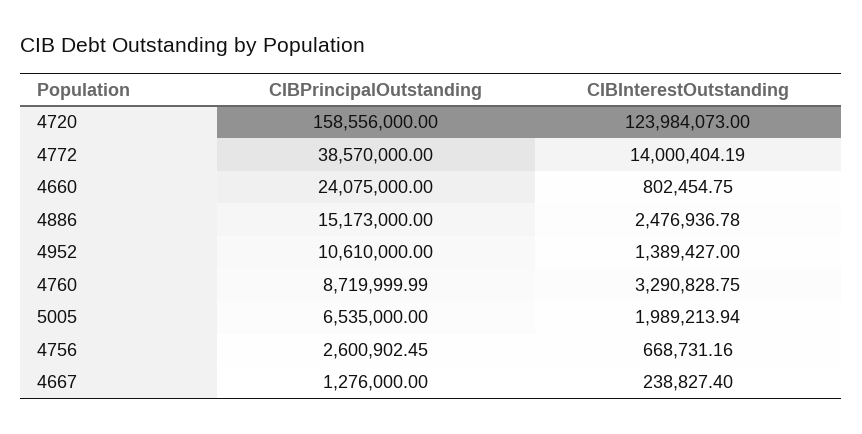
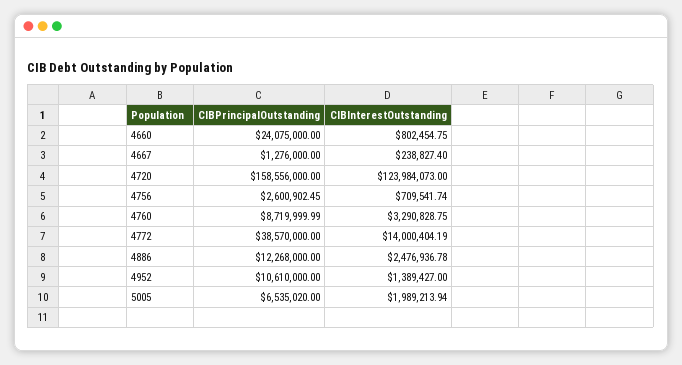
  {
    "CIBPrincipalOutstanding": {
      "4720": 158556000,
      "4772": 38570000,
      "4660": 24075000,
-     "4886": 15173000,
+     "4886": 12268000,
      "4952": 10610000,
      "4760": 8719999.99,
-     "5005": 6535000,
+     "5005": 6535020,
      "4756": 2600902.45,
      "4667": 1276000
    },
    "CIBInterestOutstanding": {
      "4720": 123984073,
      "4772": 14000404.19,
      "4660": 802454.75,
      "4886": 2476936.78,
      "4952": 1389427,
      "4760": 3290828.75,
      "5005": 1989213.94,
-     "4756": 668731.16,
+     "4756": 709541.74,
      "4667": 238827.4
    }
  }

